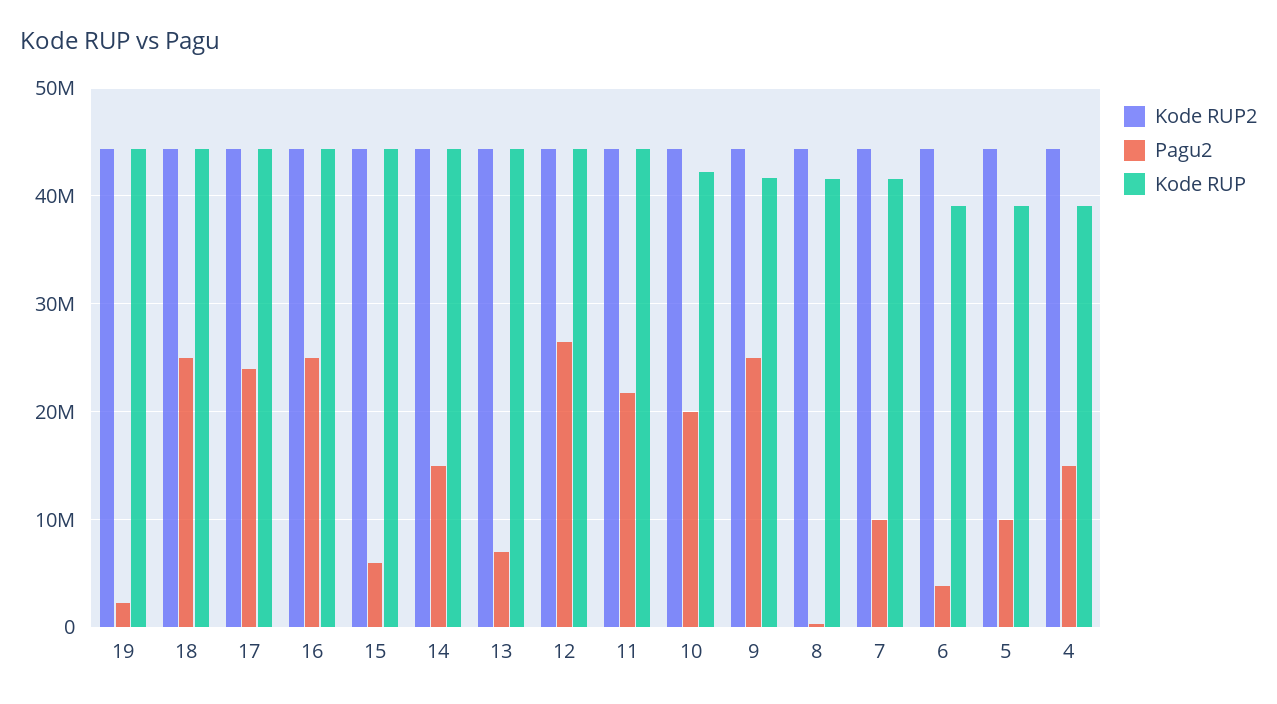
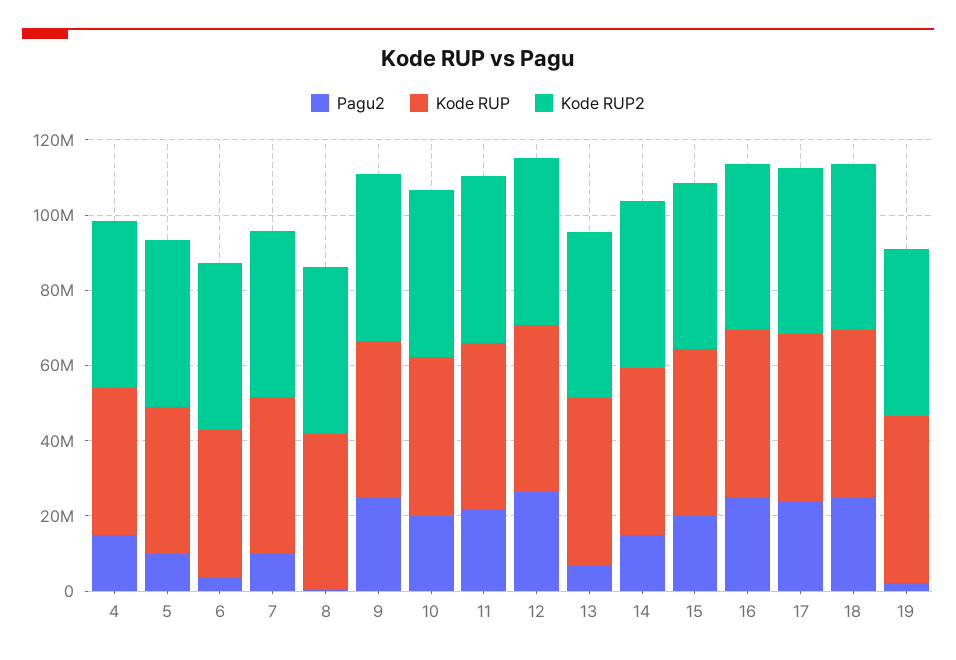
  {
    "Kode RUP2": {
      "19": 44000000,
      "18": 44000000,
      "17": 44000000,
      "16": 44000000,
      "15": 44000000,
      "14": 44000000,
      "13": 44000000,
      "12": 44000000,
      "11": 44000000,
      "10": 44000000,
      "9": 44000000,
      "8": 44000000,
      "7": 44000000,
      "6": 44000000,
      "5": 44000000,
      "4": 44000000
    },
    "Pagu2": {
      "19": 2000000,
      "18": 25000000,
      "17": 24000000,
      "16": 25000000,
-     "15": 6000000,
+     "15": 20000000,
      "14": 15000000,
      "13": 7000000,
      "12": 27000000,
      "11": 22000000,
      "10": 20000000,
      "9": 25000000,
      "8": 0,
      "7": 10000000,
      "6": 4000000,
      "5": 10000000,
      "4": 15000000
    },
    "Kode RUP": {
      "19": 44000000,
      "18": 44000000,
      "17": 44000000,
      "16": 44000000,
      "15": 44000000,
      "14": 44000000,
      "13": 44000000,
      "12": 44000000,
      "11": 44000000,
      "10": 42000000,
      "9": 42000000,
      "8": 42000000,
      "7": 42000000,
      "6": 39000000,
      "5": 39000000,
      "4": 39000000
    }
  }

